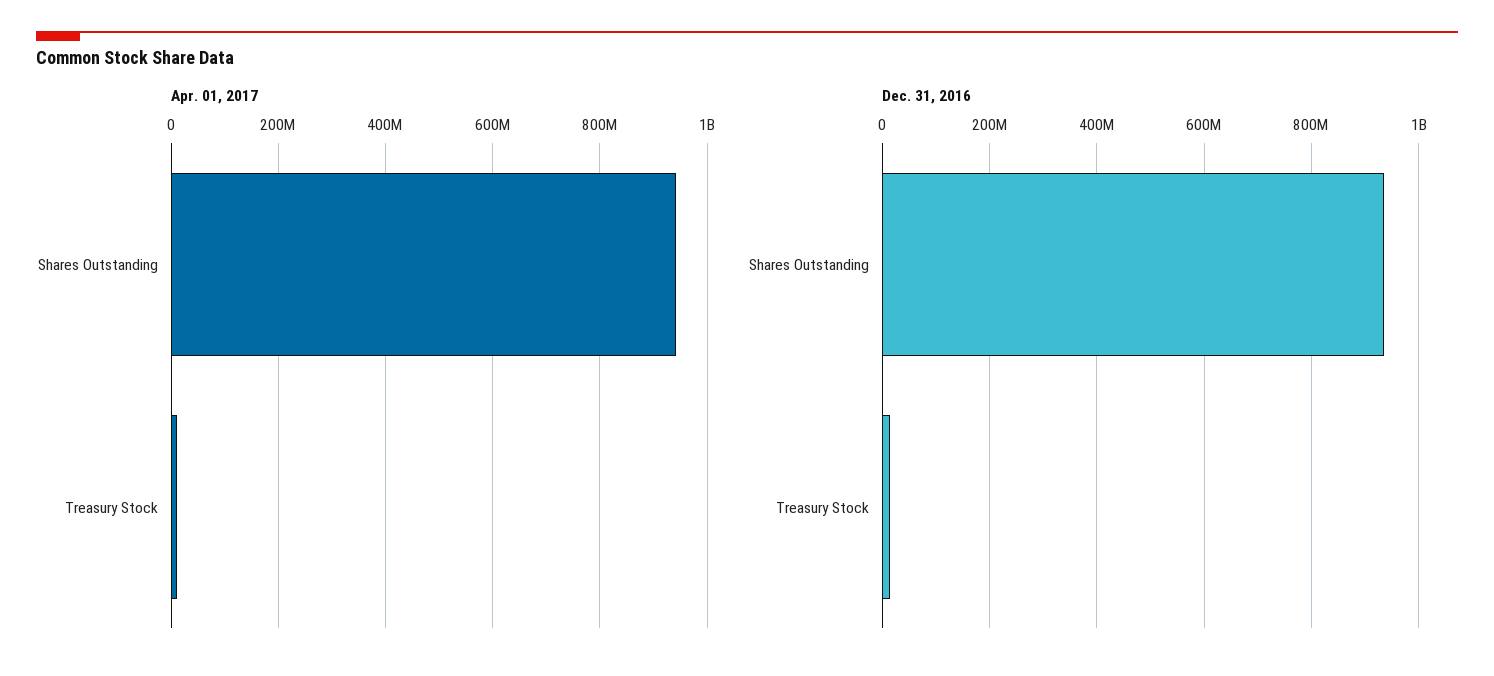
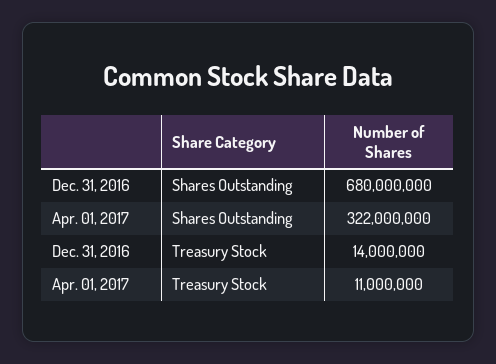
  {
    "Apr. 01, 2017": {
-     "Shares Outstanding": 940000000,
+     "Shares Outstanding": 322000000,
      "Treasury Stock": 11000000
    },
    "Dec. 31, 2016": {
-     "Shares Outstanding": 940000000,
+     "Shares Outstanding": 680000000,
      "Treasury Stock": 14000000
    }
  }

